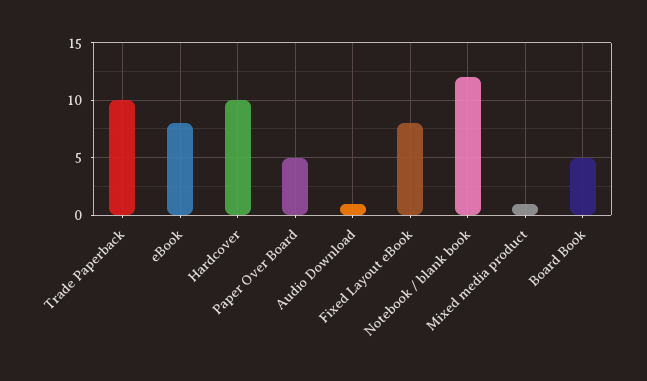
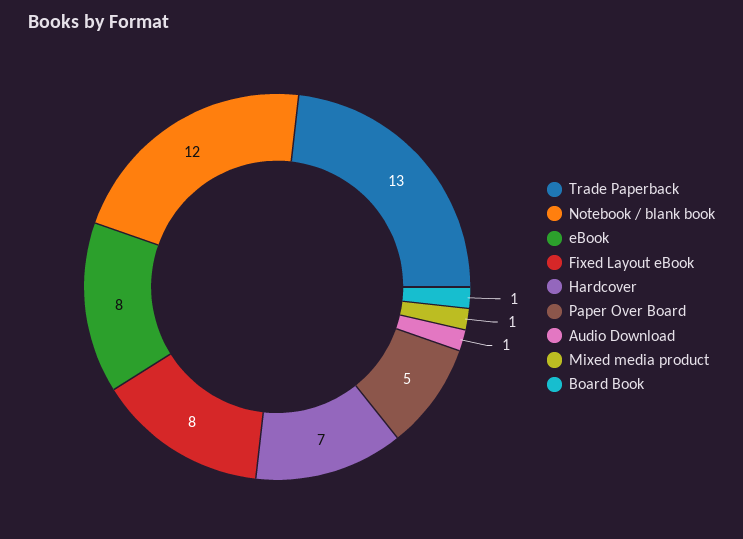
  {
-   "Trade Paperback": 10,
+   "Trade Paperback": 13,
    "eBook": 8,
-   "Hardcover": 10,
+   "Hardcover": 7,
    "Paper Over Board": 5,
    "Audio Download": 1,
    "Fixed Layout eBook": 8,
    "Notebook / blank book": 12,
    "Mixed media product": 1,
-   "Board Book": 5
+   "Board Book": 1
  }

